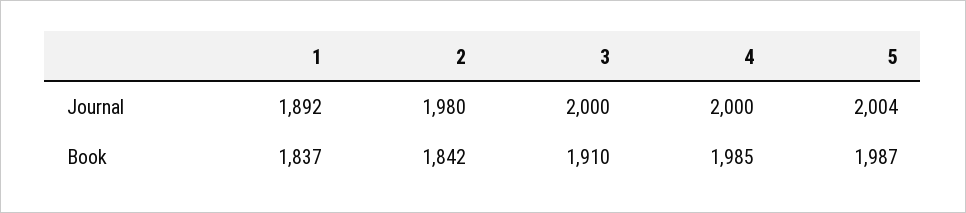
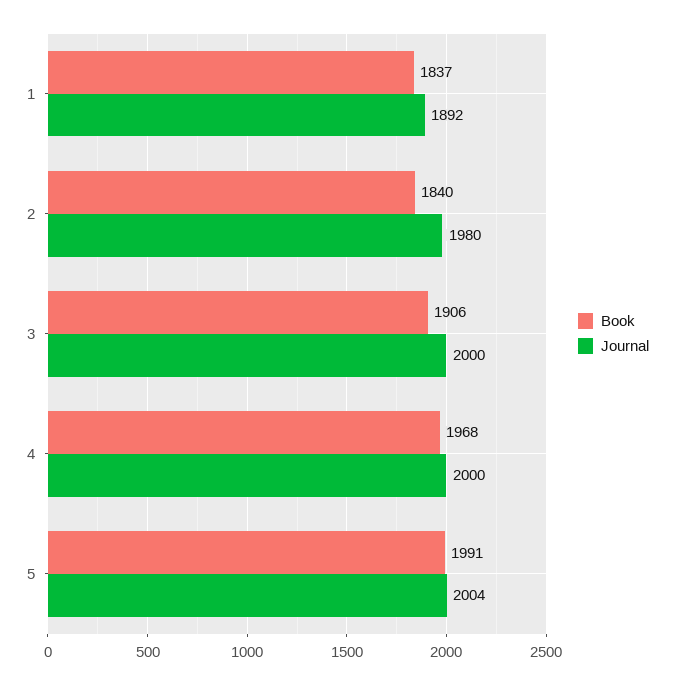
  {
    "Journal": {
      "1": 1892,
      "2": 1980,
      "3": 2000,
      "4": 2000,
      "5": 2004
    },
    "Book": {
      "1": 1837,
-     "2": 1842,
+     "2": 1840,
-     "3": 1910,
+     "3": 1906,
-     "4": 1985,
+     "4": 1968,
-     "5": 1987
+     "5": 1991
    }
  }

